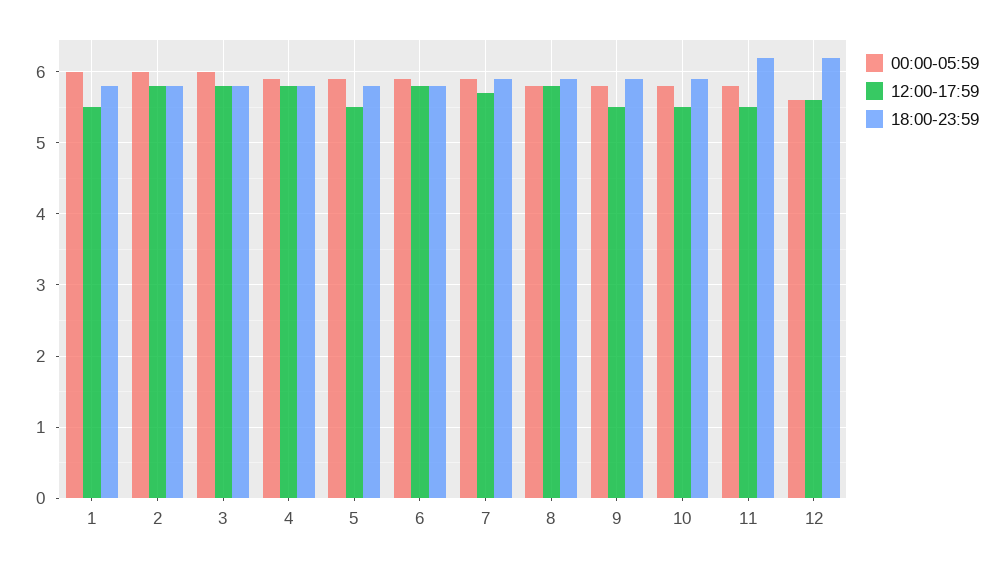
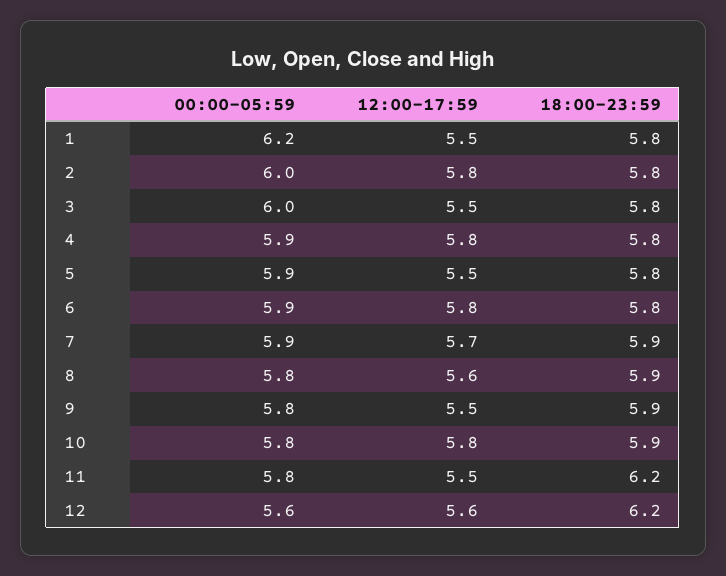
  {
    "00:00-05:59": {
-     "1": 6,
+     "1": 6.2,
      "2": 6,
      "3": 6,
      "4": 5.9,
      "5": 5.9,
      "6": 5.9,
      "7": 5.9,
      "8": 5.8,
      "9": 5.8,
      "10": 5.8,
      "11": 5.8,
      "12": 5.6
    },
    "12:00-17:59": {
      "1": 5.5,
      "2": 5.8,
-     "3": 5.8,
+     "3": 5.5,
      "4": 5.8,
      "5": 5.5,
      "6": 5.8,
      "7": 5.7,
-     "8": 5.8,
+     "8": 5.6,
      "9": 5.5,
-     "10": 5.5,
+     "10": 5.8,
      "11": 5.5,
      "12": 5.6
    },
    "18:00-23:59": {
      "1": 5.8,
      "2": 5.8,
      "3": 5.8,
      "4": 5.8,
      "5": 5.8,
      "6": 5.8,
      "7": 5.9,
      "8": 5.9,
      "9": 5.9,
      "10": 5.9,
      "11": 6.2,
      "12": 6.2
    }
  }

